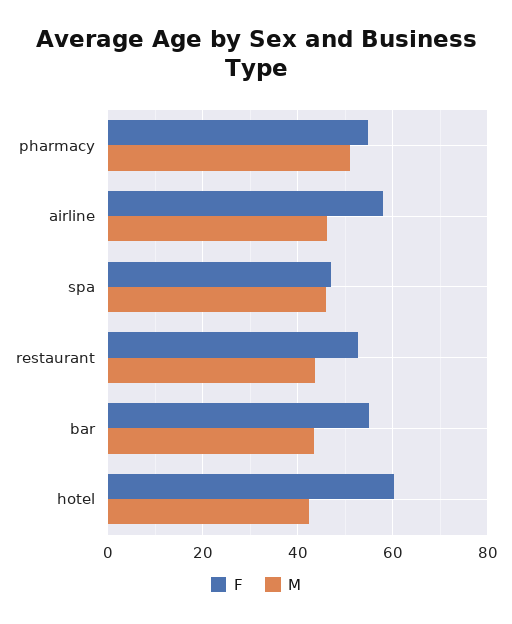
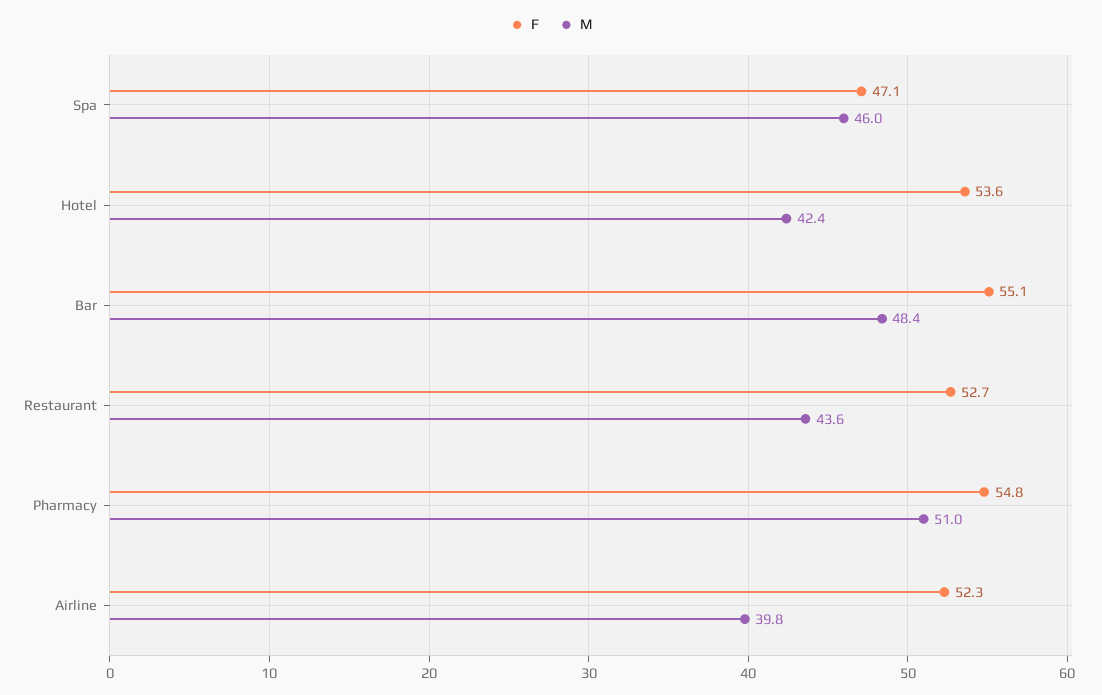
  {
    "F": {
      "pharmacy": 54.8,
-     "airline": 58,
+     "airline": 52.3,
      "spa": 47.1,
      "restaurant": 52.7,
      "bar": 55.1,
-     "hotel": 60
+     "hotel": 53.6
    },
    "M": {
      "pharmacy": 51,
-     "airline": 46,
+     "airline": 39.8,
      "spa": 46,
      "restaurant": 43.6,
-     "bar": 44,
+     "bar": 48.4,
      "hotel": 42.4
    }
  }

